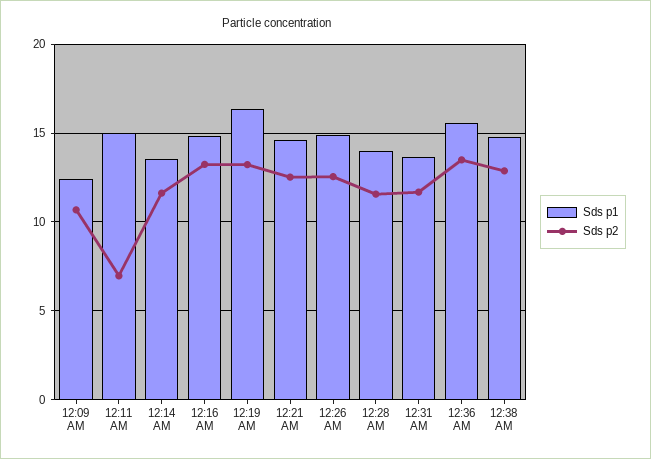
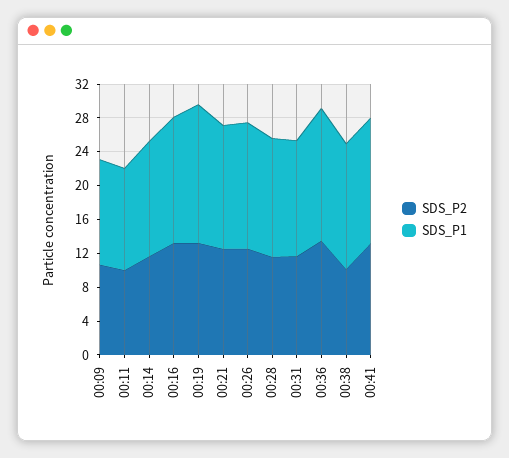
  {
    "Sds p1": {
      "12:09 AM": 12.5,
-     "12:11 AM": 15,
+     "12:11 AM": 12,
      "12:14 AM": 13.5,
      "12:16 AM": 15,
      "12:19 AM": 16.5,
      "12:21 AM": 14.5,
      "12:26 AM": 15,
      "12:28 AM": 14,
      "12:31 AM": 13.5,
      "12:36 AM": 15.5,
-     "12:38 AM": 15
+     "12:38 AM": 15,
+     "00:41": 15
    },
    "Sds p2": {
      "12:09 AM": 10.5,
-     "12:11 AM": 7,
+     "12:11 AM": 10,
      "12:14 AM": 11.5,
      "12:16 AM": 13.5,
      "12:19 AM": 13,
      "12:21 AM": 12.5,
      "12:26 AM": 12.5,
      "12:28 AM": 11.5,
      "12:31 AM": 11.5,
      "12:36 AM": 13.5,
-     "12:38 AM": 13
+     "12:38 AM": 10,
+     "00:41": 13
    }
  }

